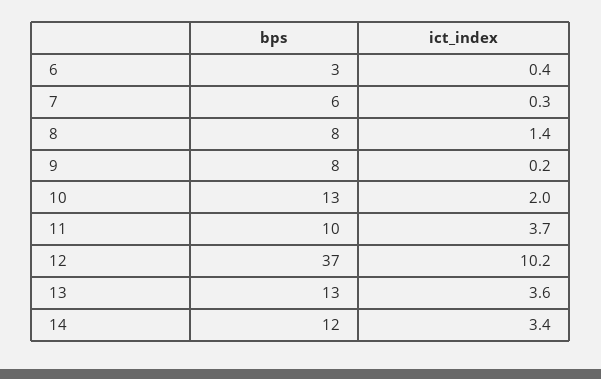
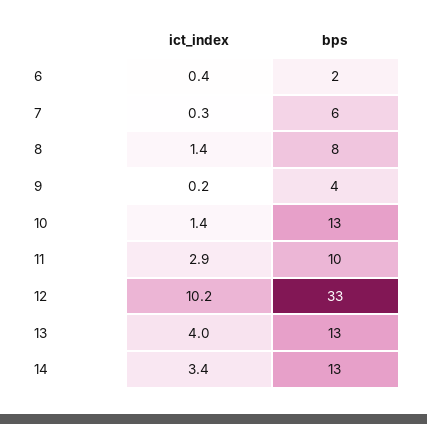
  {
    "bps": {
-     "6": 3,
+     "6": 2,
      "7": 6,
      "8": 8,
-     "9": 8,
+     "9": 4,
      "10": 13,
      "11": 10,
-     "12": 37,
+     "12": 33,
      "13": 13,
-     "14": 12
+     "14": 13
    },
    "ict_index": {
      "6": 0.4,
      "7": 0.3,
      "8": 1.4,
      "9": 0.2,
-     "10": 2,
+     "10": 1.4,
-     "11": 3.7,
+     "11": 2.9,
      "12": 10.2,
-     "13": 3.6,
+     "13": 4,
      "14": 3.4
    }
  }

